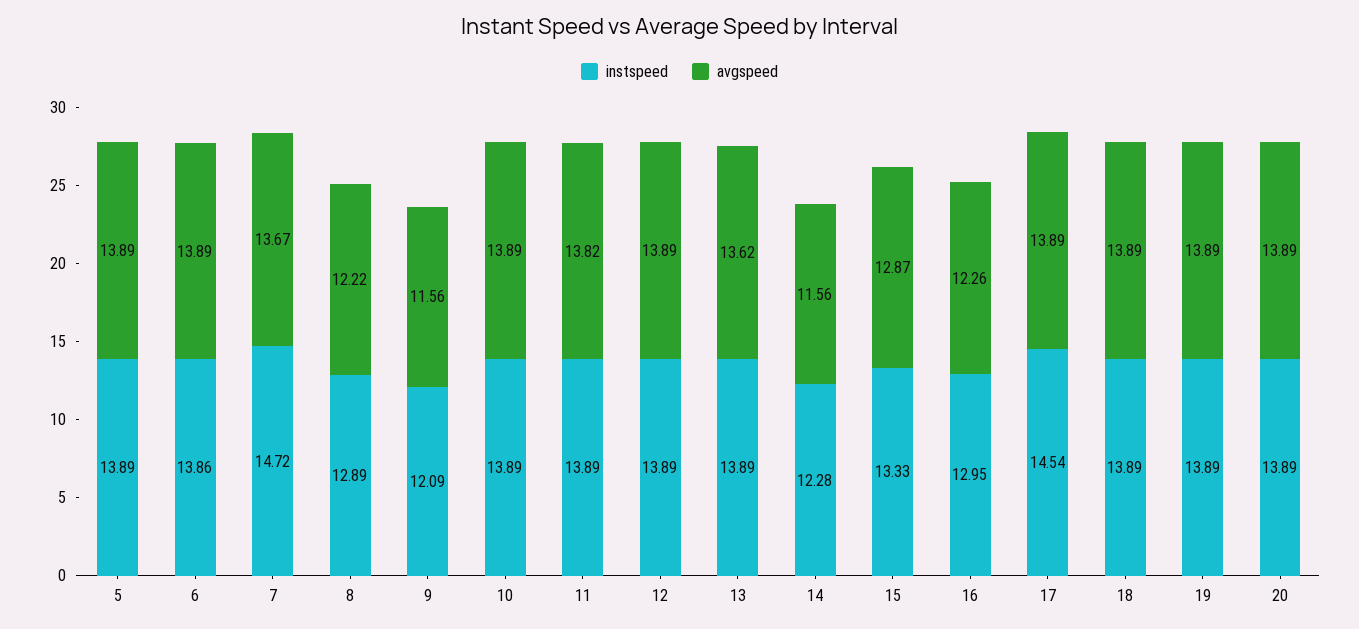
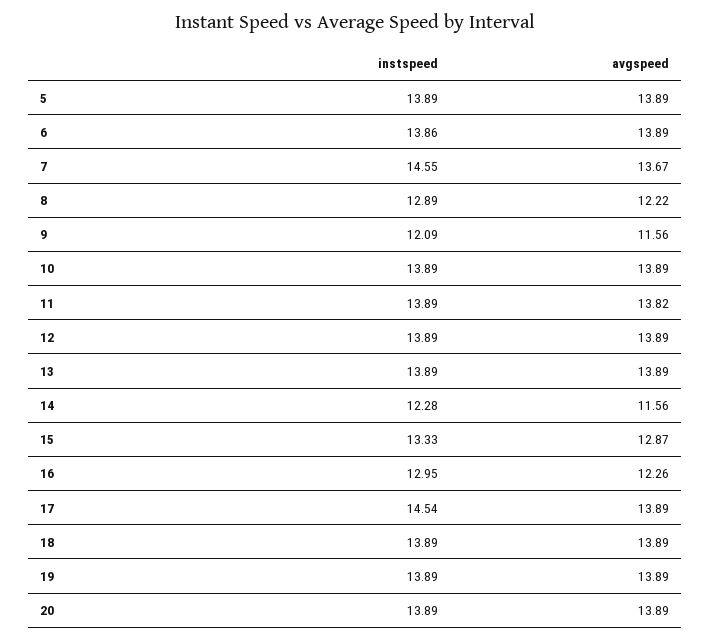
  {
    "instspeed": {
      "5": 13.89,
      "6": 13.86,
-     "7": 14.72,
+     "7": 14.55,
      "8": 12.89,
      "9": 12.09,
      "10": 13.89,
      "11": 13.89,
      "12": 13.89,
      "13": 13.89,
      "14": 12.28,
      "15": 13.33,
      "16": 12.95,
      "17": 14.54,
      "18": 13.89,
      "19": 13.89,
      "20": 13.89
    },
    "avgspeed": {
      "5": 13.89,
      "6": 13.89,
      "7": 13.67,
      "8": 12.22,
      "9": 11.56,
      "10": 13.89,
      "11": 13.82,
      "12": 13.89,
-     "13": 13.62,
+     "13": 13.89,
      "14": 11.56,
      "15": 12.87,
      "16": 12.26,
      "17": 13.89,
      "18": 13.89,
      "19": 13.89,
      "20": 13.89
    }
  }

